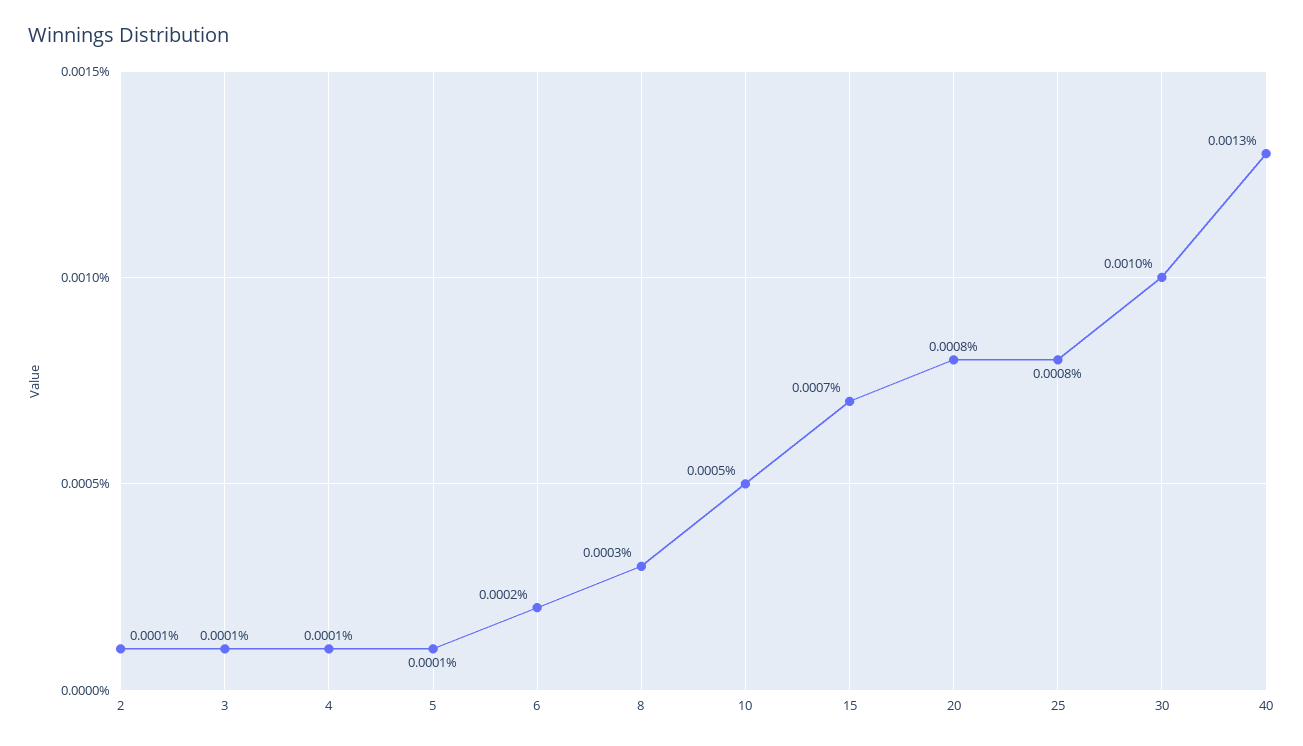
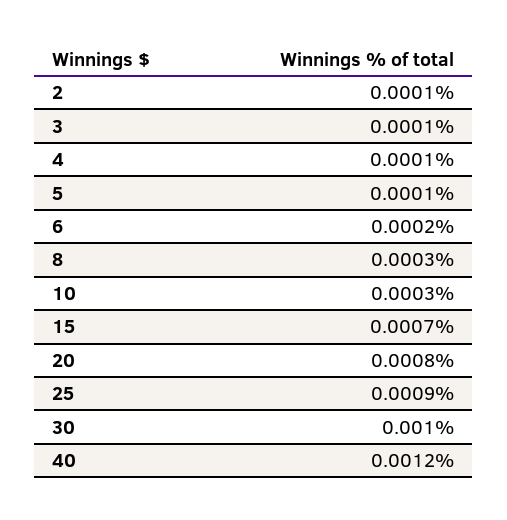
  {
    "2": 0.0001,
    "3": 0.0001,
    "4": 0.0001,
    "5": 0.0001,
    "6": 0.0002,
    "8": 0.0003,
-   "10": 0.0005,
+   "10": 0.0003,
    "15": 0.0007,
    "20": 0.0008,
-   "25": 0.0008,
+   "25": 0.0009,
    "30": 0.001,
-   "40": 0.0013
+   "40": 0.0012
  }

